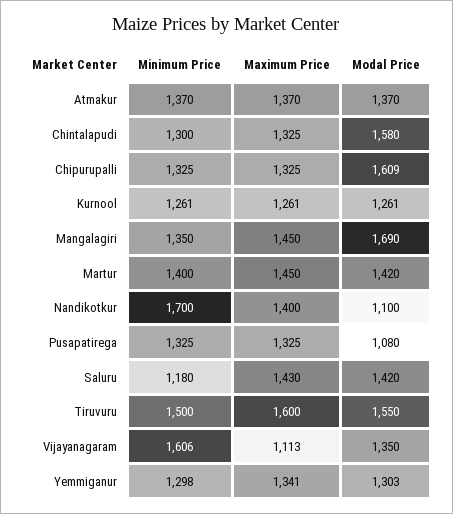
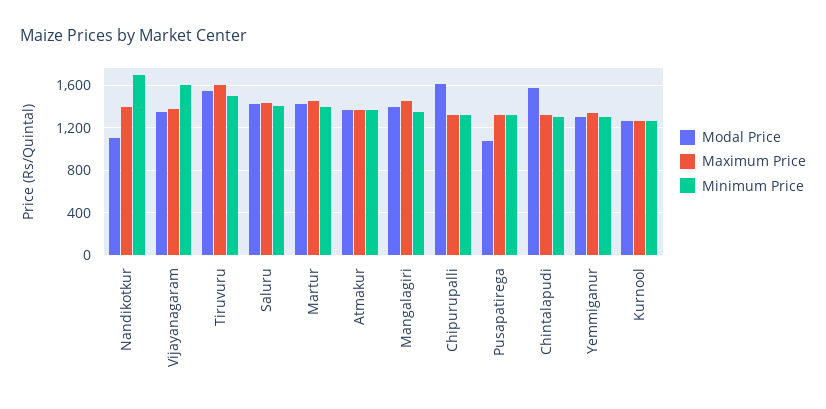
  {
    "Minimum Price": {
      "Atmakur": 1370,
      "Chintalapudi": 1300,
      "Chipurupalli": 1325,
      "Kurnool": 1261,
      "Mangalagiri": 1350,
      "Martur": 1400,
      "Nandikotkur": 1700,
      "Pusapatirega": 1325,
-     "Saluru": 1180,
+     "Saluru": 1400,
      "Tiruvuru": 1500,
      "Vijayanagaram": 1606,
      "Yemmiganur": 1298
    },
    "Maximum Price": {
      "Atmakur": 1370,
      "Chintalapudi": 1325,
      "Chipurupalli": 1325,
      "Kurnool": 1261,
      "Mangalagiri": 1450,
      "Martur": 1450,
      "Nandikotkur": 1400,
      "Pusapatirega": 1325,
      "Saluru": 1430,
      "Tiruvuru": 1600,
-     "Vijayanagaram": 1113,
+     "Vijayanagaram": 1400,
      "Yemmiganur": 1341
    },
    "Modal Price": {
      "Atmakur": 1370,
      "Chintalapudi": 1580,
      "Chipurupalli": 1609,
      "Kurnool": 1261,
-     "Mangalagiri": 1690,
+     "Mangalagiri": 1400,
      "Martur": 1420,
      "Nandikotkur": 1100,
      "Pusapatirega": 1080,
      "Saluru": 1420,
      "Tiruvuru": 1550,
      "Vijayanagaram": 1350,
      "Yemmiganur": 1303
    }
  }

